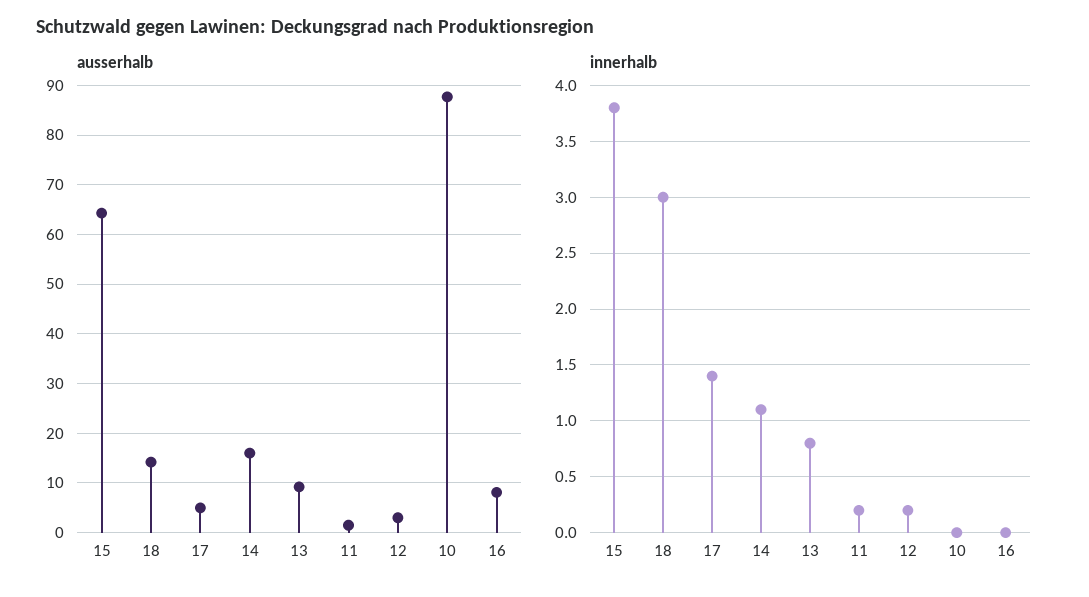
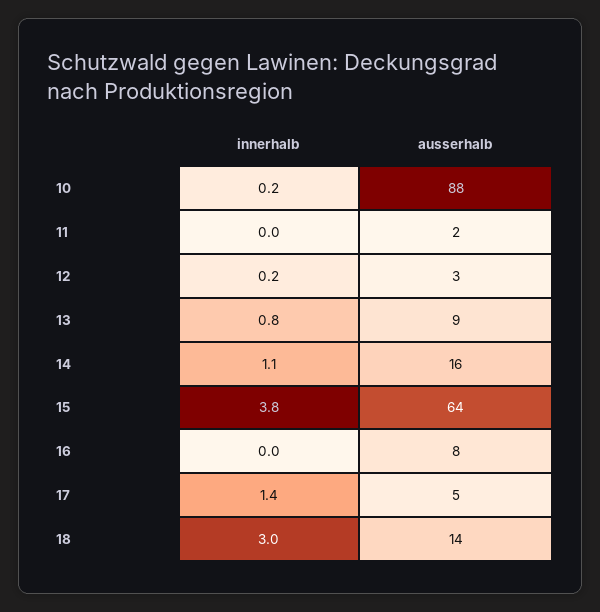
  {
    "ausserhalb": {
      "15": 64,
      "18": 14,
      "17": 5,
      "14": 16,
      "13": 9,
      "11": 2,
      "12": 3,
      "10": 88,
      "16": 8
    },
    "innerhalb": {
      "15": 3.8,
      "18": 3,
      "17": 1.4,
      "14": 1.1,
      "13": 0.8,
-     "11": 0.2,
+     "11": 0,
      "12": 0.2,
-     "10": 0,
+     "10": 0.2,
      "16": 0
    }
  }

